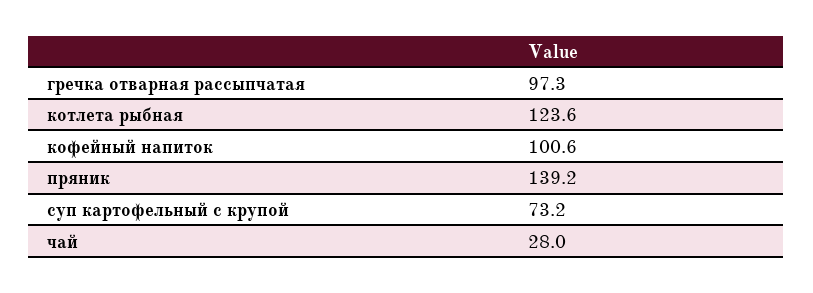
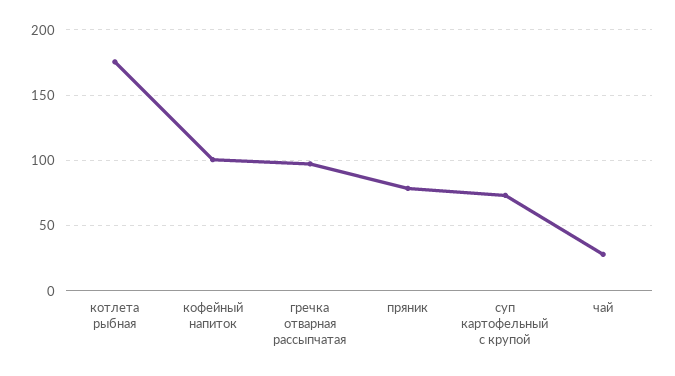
  {
    "гречка отварная рассыпчатая": 97.3,
-   "котлета рыбная": 123.6,
+   "котлета рыбная": 175,
    "кофейный напиток": 100.6,
-   "пряник": 139.2,
+   "пряник": 80,
    "суп картофельный с крупой": 73.2,
    "чай": 28
  }

